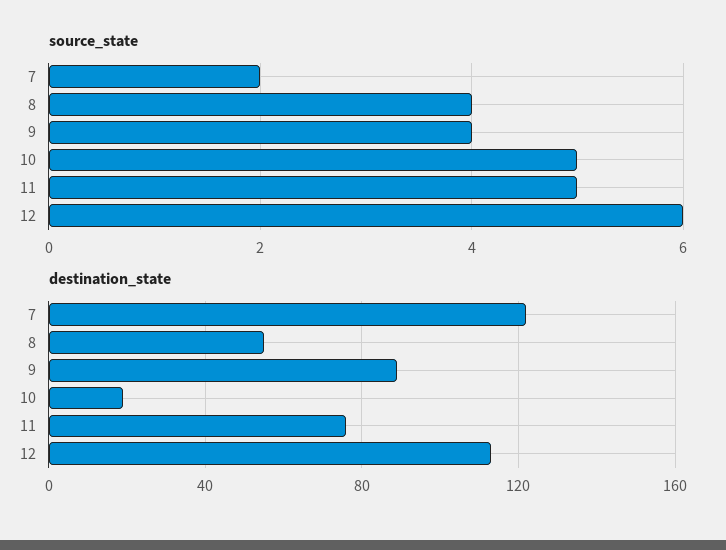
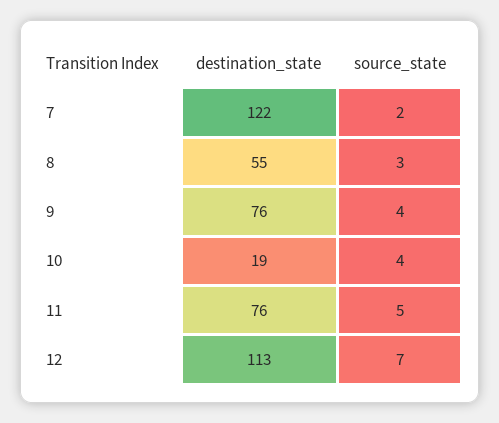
  {
    "source_state": {
      "7": 2,
-     "8": 4,
+     "8": 3,
      "9": 4,
-     "10": 5,
+     "10": 4,
      "11": 5,
-     "12": 6
+     "12": 7
    },
    "destination_state": {
      "7": 122,
      "8": 55,
-     "9": 90,
+     "9": 76,
      "10": 19,
      "11": 76,
      "12": 113
    }
  }

